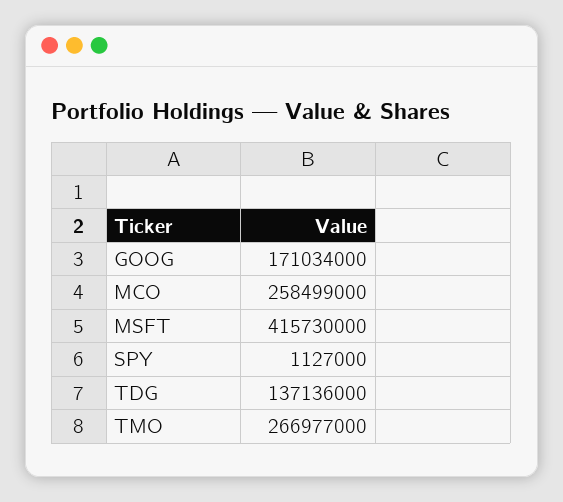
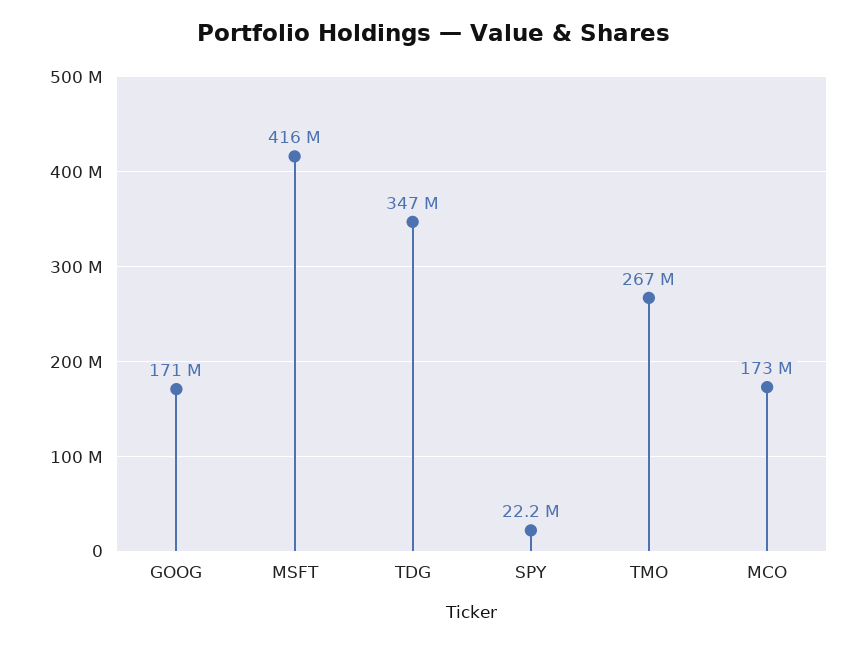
  {
    "GOOG": 171034000,
-   "MCO": 258499000,
+   "MCO": 173000000,
    "MSFT": 415730000,
-   "SPY": 1127000,
+   "SPY": 22200000,
-   "TDG": 137136000,
+   "TDG": 347000000,
    "TMO": 266977000
  }

